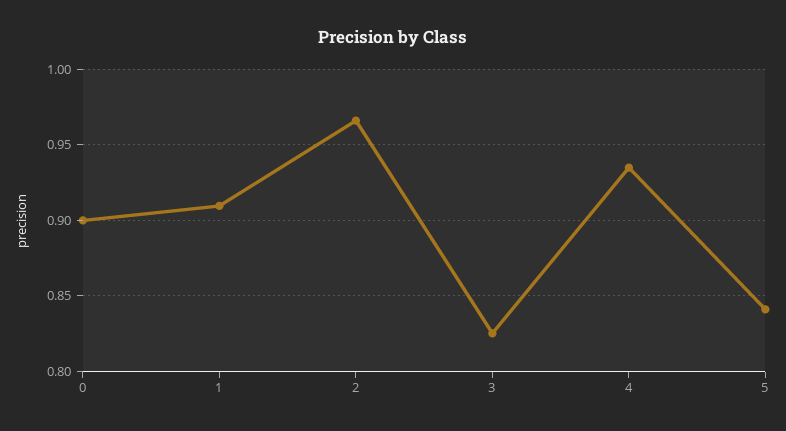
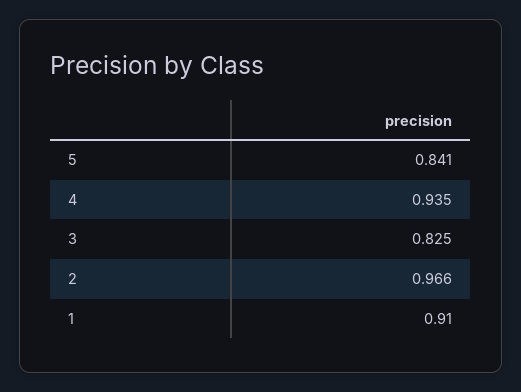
  {
-   "0": 0.9,
    "1": 0.91,
    "2": 0.966,
    "3": 0.825,
    "4": 0.935,
    "5": 0.841
  }

